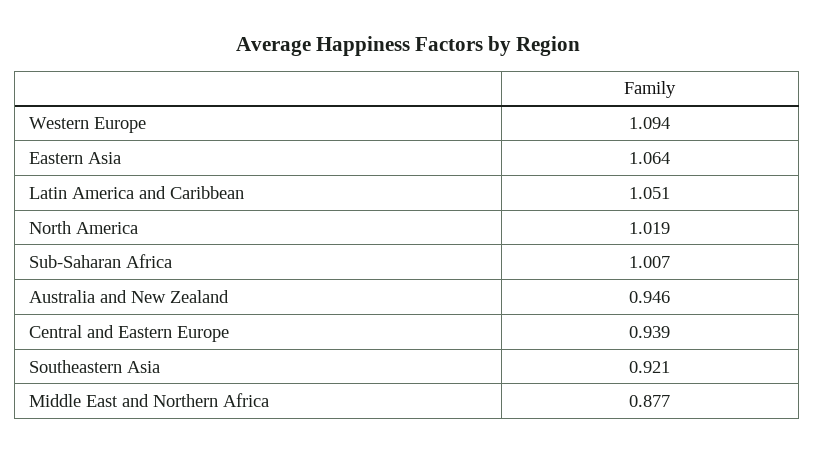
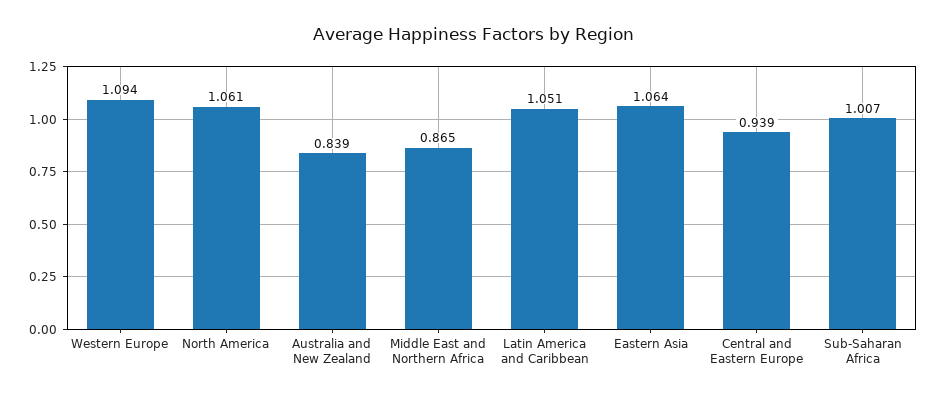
  {
    "Western Europe": 1.094,
    "Eastern Asia": 1.064,
    "Latin America and Caribbean": 1.051,
-   "North America": 1.019,
+   "North America": 1.061,
    "Sub-Saharan Africa": 1.007,
-   "Australia and New Zealand": 0.946,
+   "Australia and New Zealand": 0.839,
    "Central and Eastern Europe": 0.939,
-   "Southeastern Asia": 0.921,
-   "Middle East and Northern Africa": 0.877
+   "Middle East and Northern Africa": 0.865
  }

